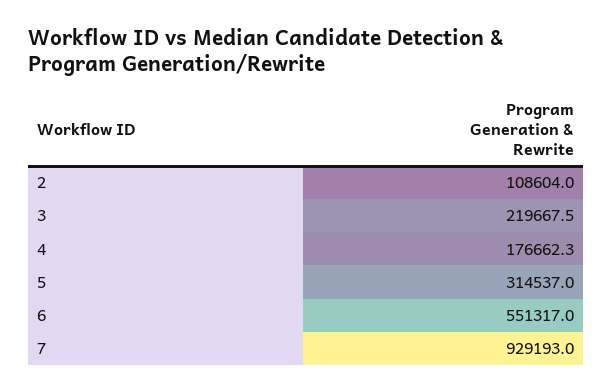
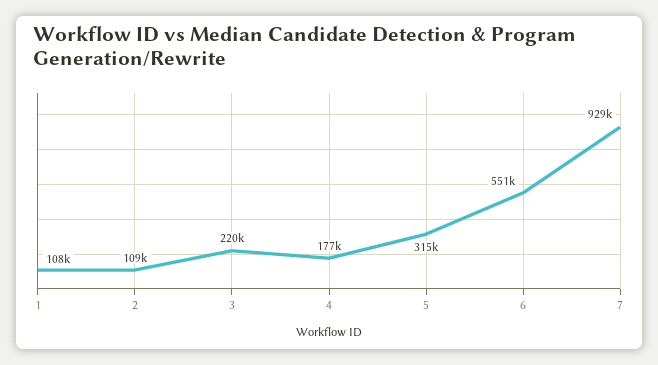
  {
    "2": 108604,
    "3": 219667.5,
    "4": 176662.3,
    "5": 314537,
    "6": 551317,
-   "7": 929193
+   "7": 929193,
+   "1": 108000
  }

